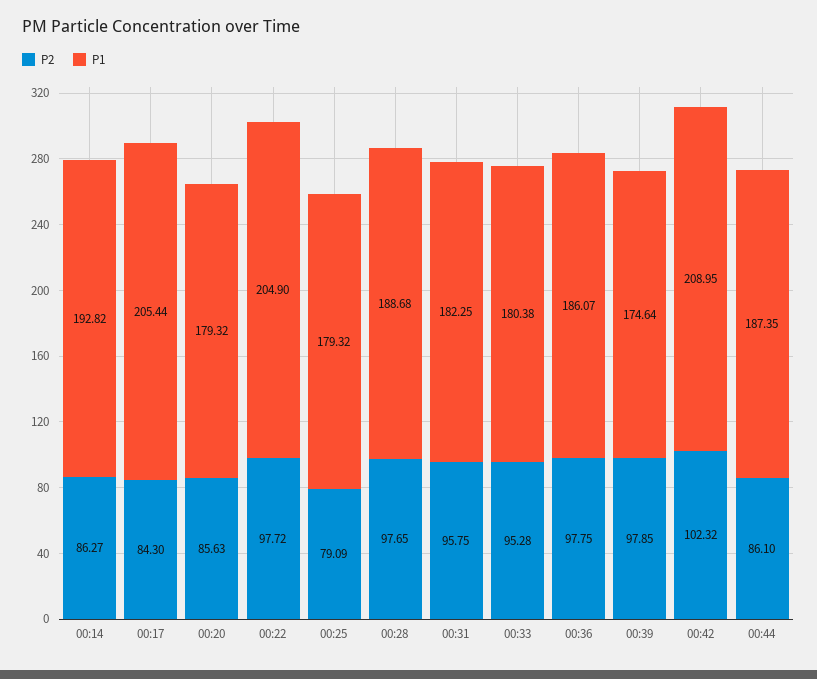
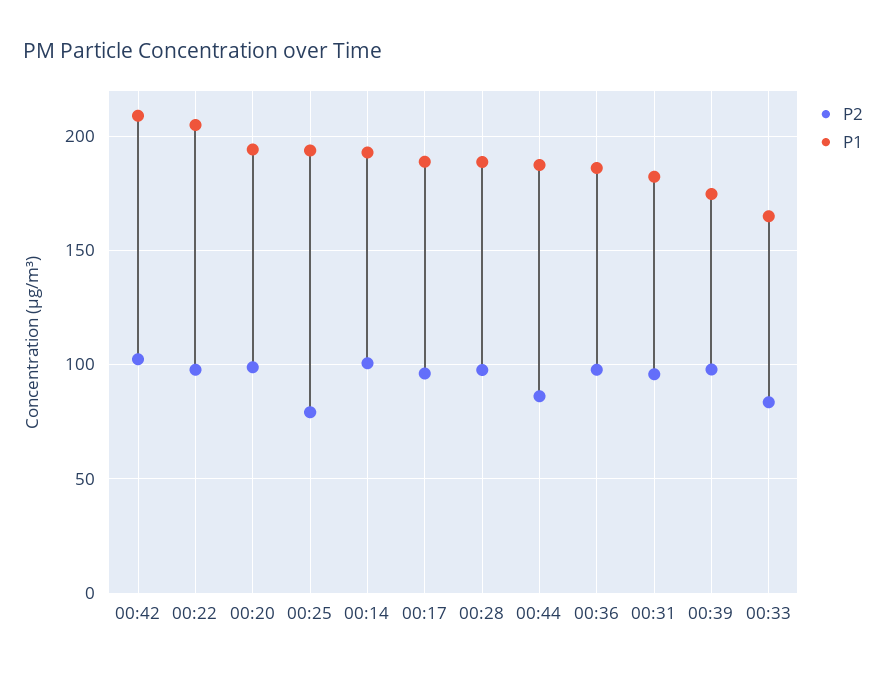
  {
    "P2": {
-     "00:14": 86.27,
+     "00:14": 100,
-     "00:17": 84.3,
+     "00:17": 95,
-     "00:20": 85.63,
+     "00:20": 100,
      "00:22": 97.72,
      "00:25": 79.09,
      "00:28": 97.65,
      "00:31": 95.75,
-     "00:33": 95.28,
+     "00:33": 85,
      "00:36": 97.75,
      "00:39": 97.85,
      "00:42": 102.32,
      "00:44": 86.1
    },
    "P1": {
      "00:14": 192.82,
-     "00:17": 205.44,
+     "00:17": 190,
-     "00:20": 179.32,
+     "00:20": 195,
      "00:22": 204.9,
-     "00:25": 179.32,
+     "00:25": 195,
      "00:28": 188.68,
      "00:31": 182.25,
-     "00:33": 180.38,
+     "00:33": 165,
      "00:36": 186.07,
      "00:39": 174.64,
      "00:42": 208.95,
      "00:44": 187.35
    }
  }

